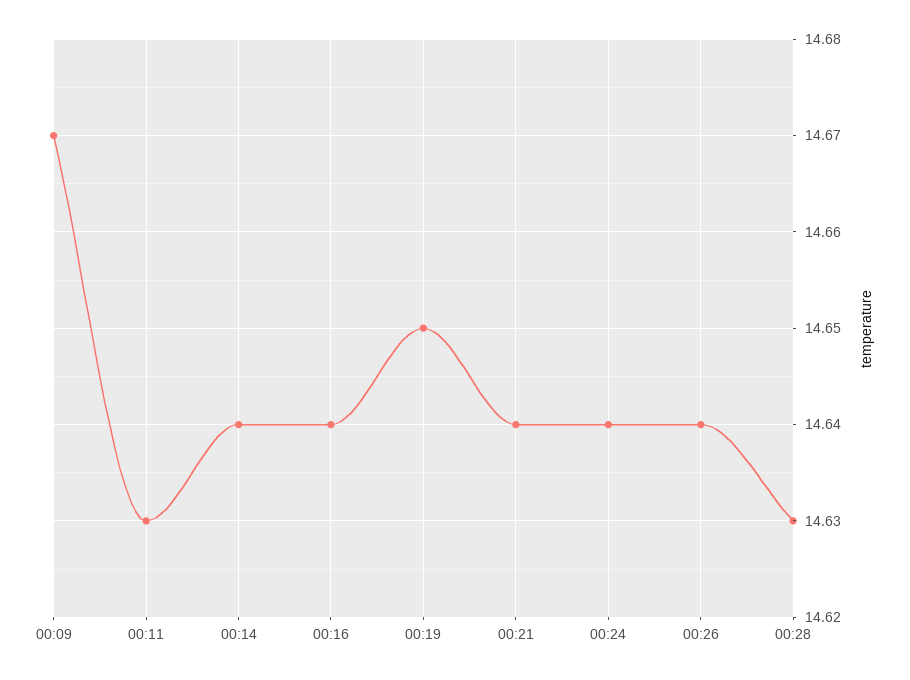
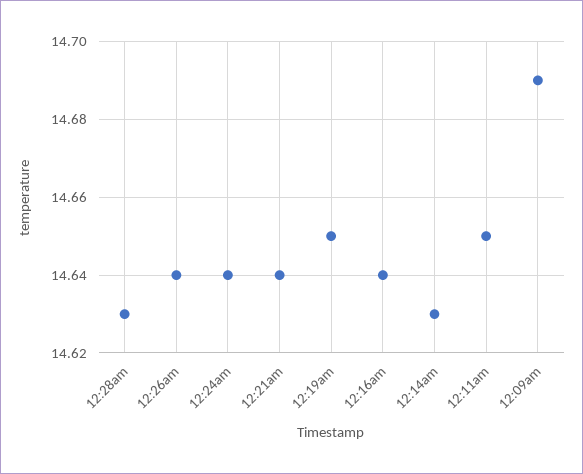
  {
-   "00:09": 14.67,
+   "00:09": 14.69,
-   "00:11": 14.63,
+   "00:11": 14.65,
-   "00:14": 14.64,
+   "00:14": 14.63,
    "00:16": 14.64,
    "00:19": 14.65,
    "00:21": 14.64,
    "00:24": 14.64,
    "00:26": 14.64,
    "00:28": 14.63
  }

